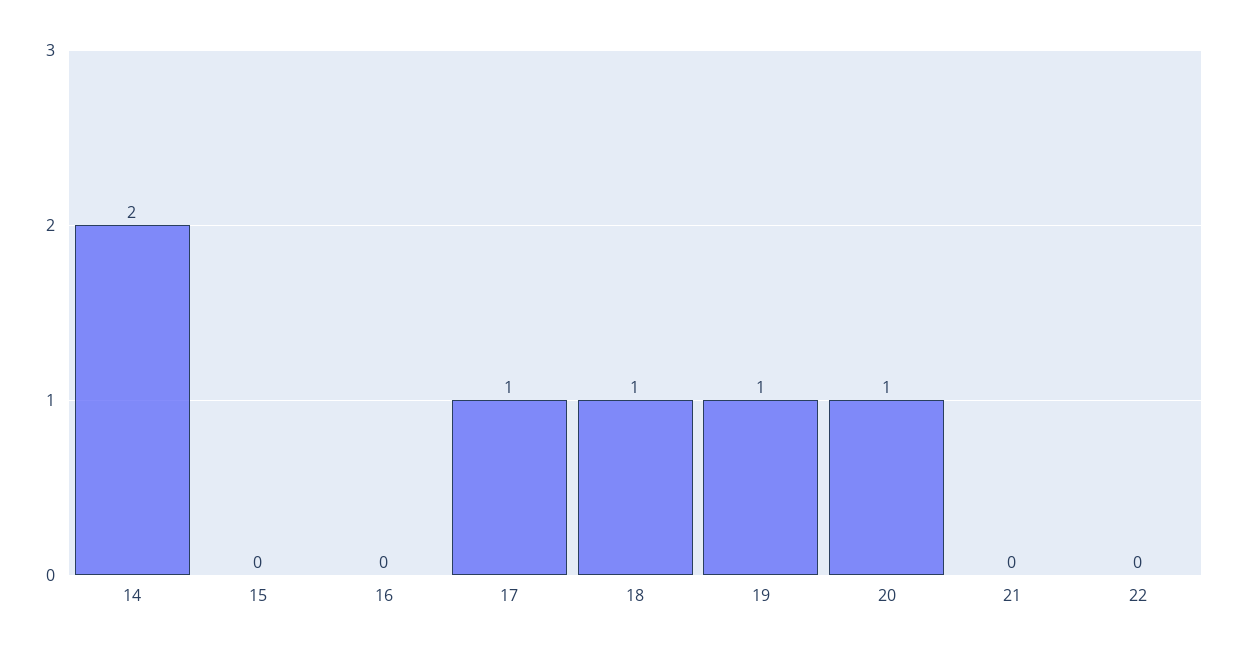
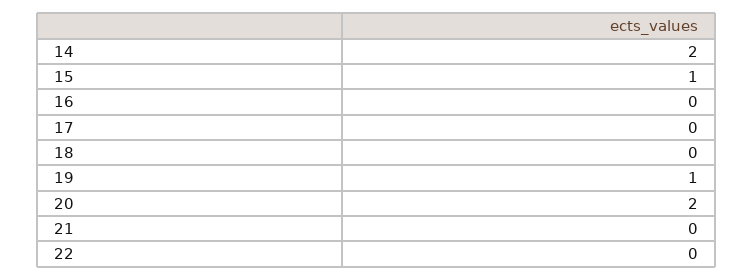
  {
    "14": 2,
-   "15": 0,
+   "15": 1,
    "16": 0,
-   "17": 1,
+   "17": 0,
-   "18": 1,
+   "18": 0,
    "19": 1,
-   "20": 1,
+   "20": 2,
    "21": 0,
    "22": 0
  }

